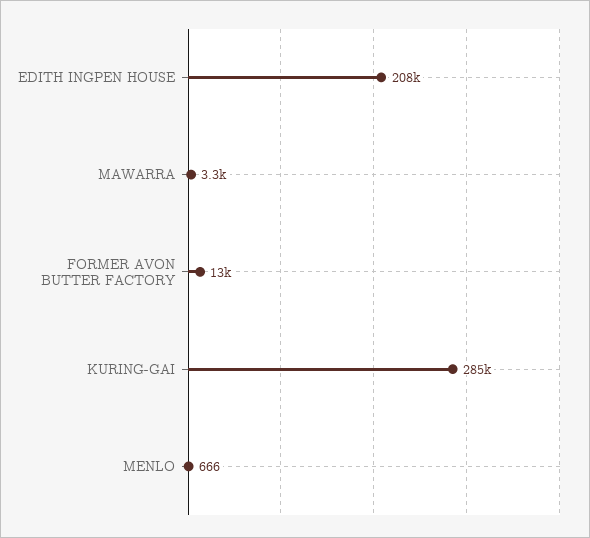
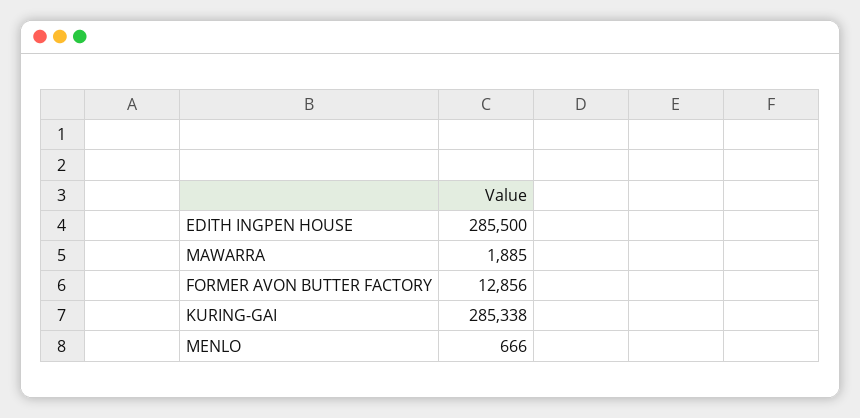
  {
-   "EDITH INGPEN HOUSE": 208000,
+   "EDITH INGPEN HOUSE": 285500,
-   "MAWARRA": 3300,
+   "MAWARRA": 1885,
    "FORMER AVON BUTTER FACTORY": 12856,
    "KURING-GAI": 285338,
    "MENLO": 666
  }

